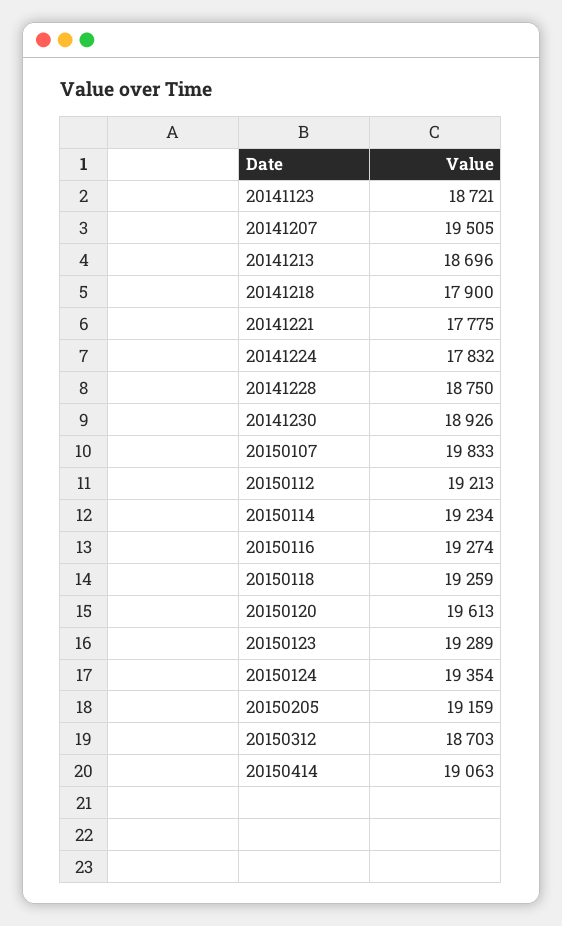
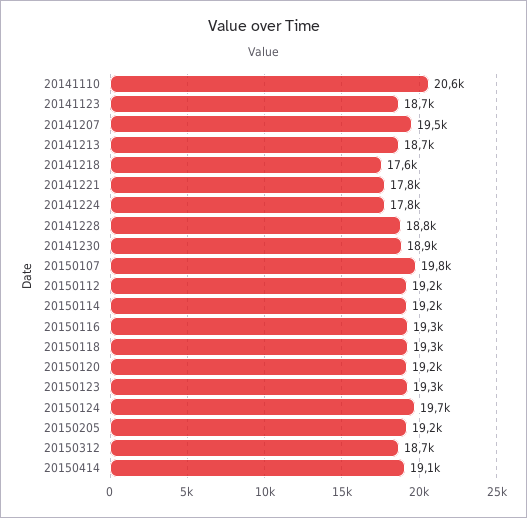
  {
    "20141123": 18721,
    "20141207": 19505,
    "20141213": 18696,
-   "20141218": 17900,
+   "20141218": 17600,
    "20141221": 17775,
    "20141224": 17832,
    "20141228": 18750,
    "20141230": 18926,
    "20150107": 19833,
    "20150112": 19213,
    "20150114": 19234,
    "20150116": 19274,
    "20150118": 19259,
-   "20150120": 19613,
+   "20150120": 19200,
    "20150123": 19289,
-   "20150124": 19354,
+   "20150124": 19700,
    "20150205": 19159,
    "20150312": 18703,
-   "20150414": 19063
+   "20150414": 19063,
+   "20141110": 20600
  }

